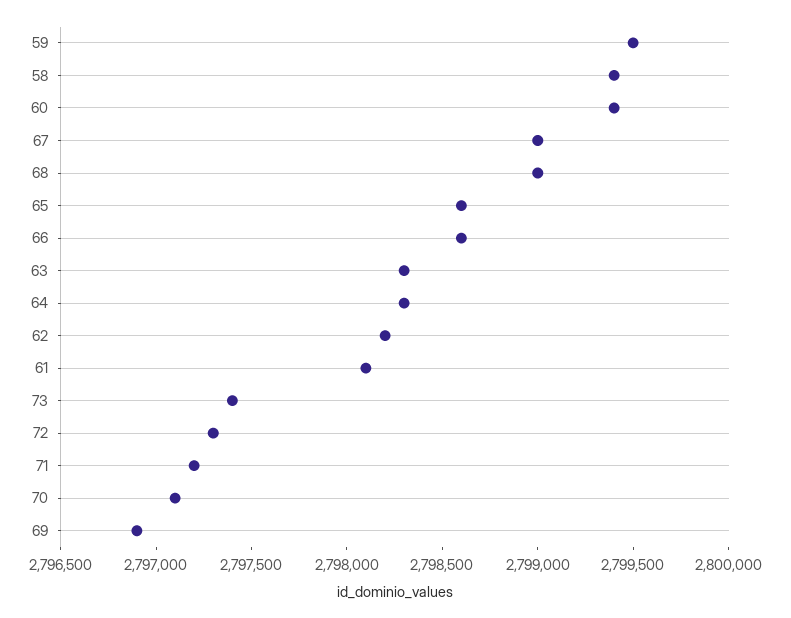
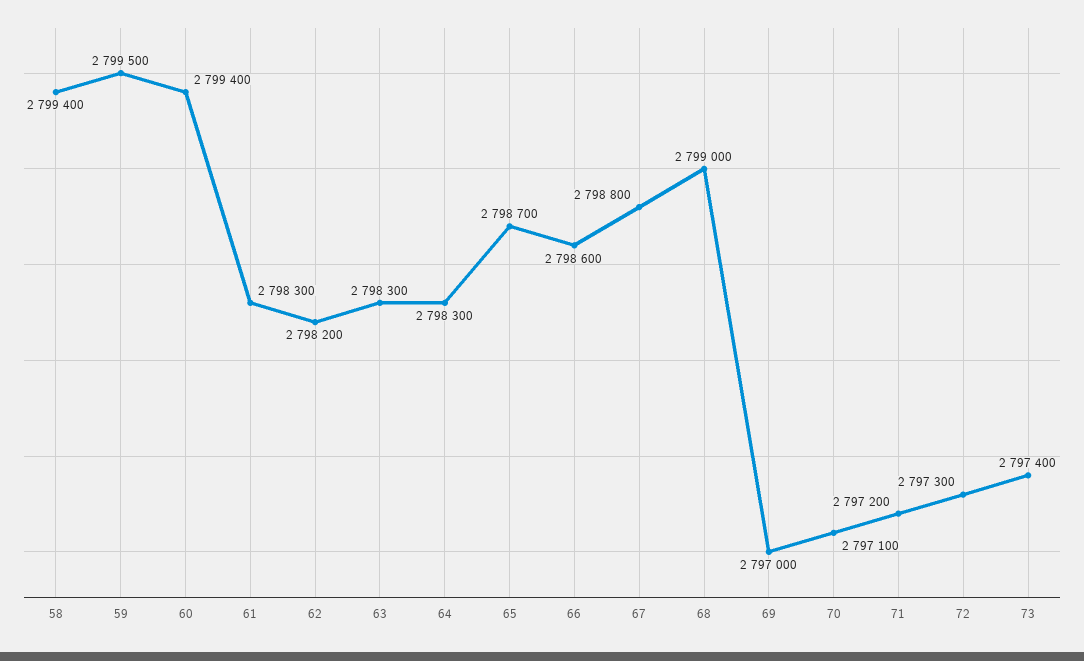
  {
    "59": 2799500,
    "58": 2799400,
    "60": 2799400,
-   "67": 2799000,
+   "67": 2798800,
    "68": 2799000,
-   "65": 2798600,
+   "65": 2798700,
    "66": 2798600,
    "63": 2798300,
    "64": 2798300,
    "62": 2798200,
-   "61": 2798100,
+   "61": 2798300,
    "73": 2797400,
    "72": 2797300,
    "71": 2797200,
    "70": 2797100,
-   "69": 2796900
+   "69": 2797000
  }

